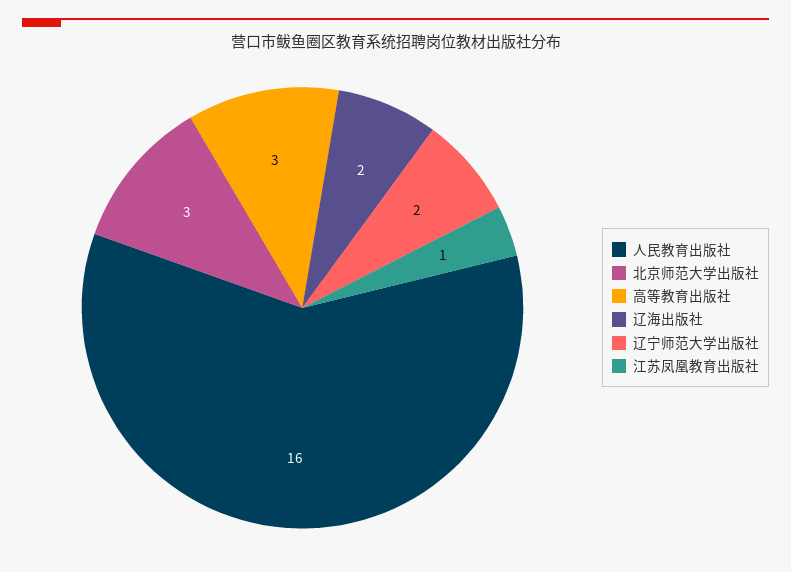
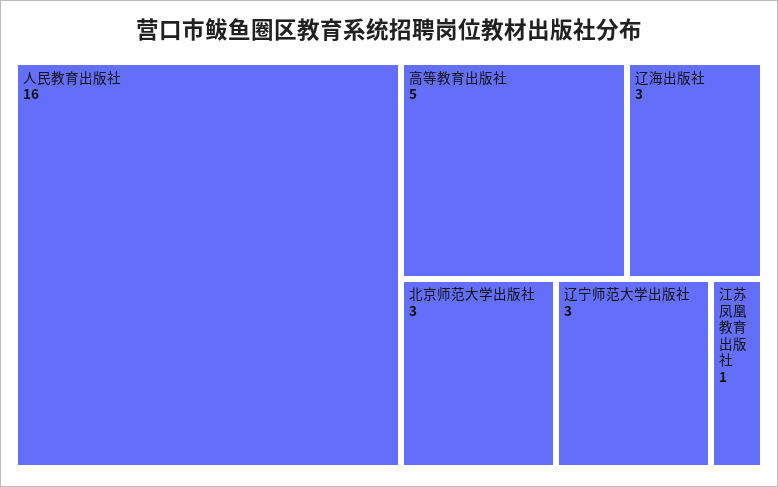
  {
    "人民教育出版社": 16,
    "北京师范大学出版社": 3,
-   "高等教育出版社": 3,
+   "高等教育出版社": 5,
-   "辽海出版社": 2,
+   "辽海出版社": 3,
-   "辽宁师范大学出版社": 2,
+   "辽宁师范大学出版社": 3,
    "江苏凤凰教育出版社": 1
  }

